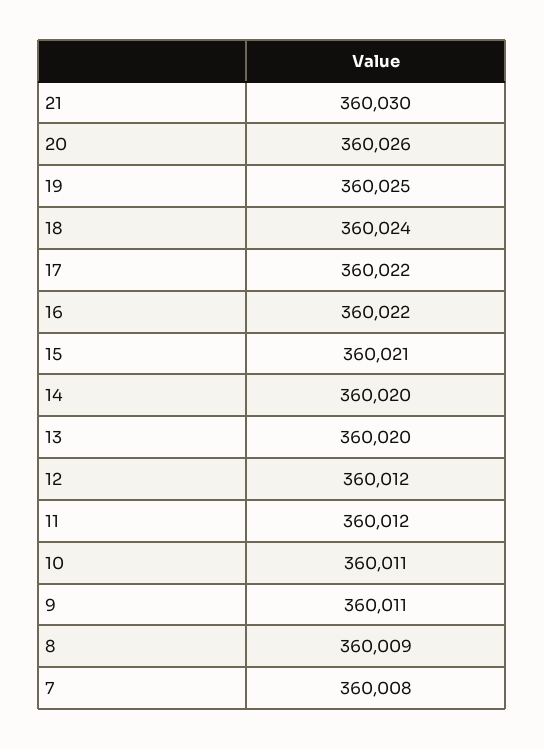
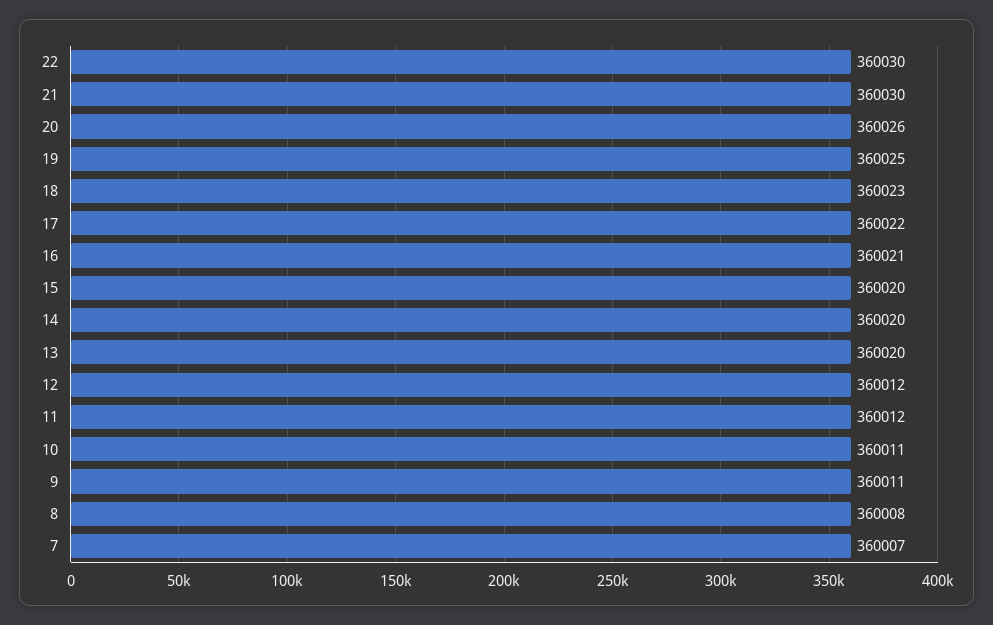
  {
    "21": 360030,
    "20": 360026,
    "19": 360025,
-   "18": 360024,
+   "18": 360023,
    "17": 360022,
-   "16": 360022,
+   "16": 360021,
-   "15": 360021,
+   "15": 360020,
    "14": 360020,
    "13": 360020,
    "12": 360012,
    "11": 360012,
    "10": 360011,
    "9": 360011,
-   "8": 360009,
+   "8": 360008,
-   "7": 360008
+   "7": 360007,
+   "22": 360030
  }

